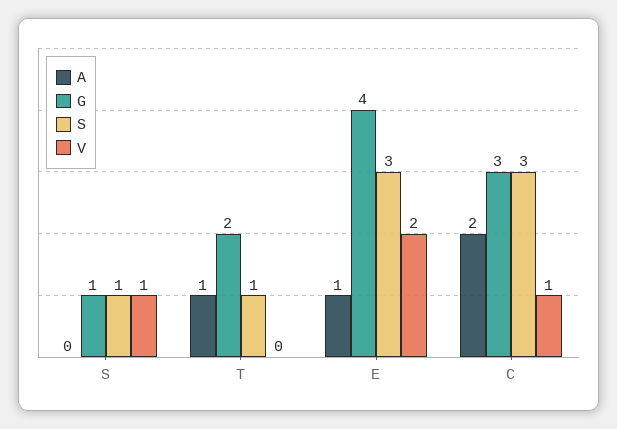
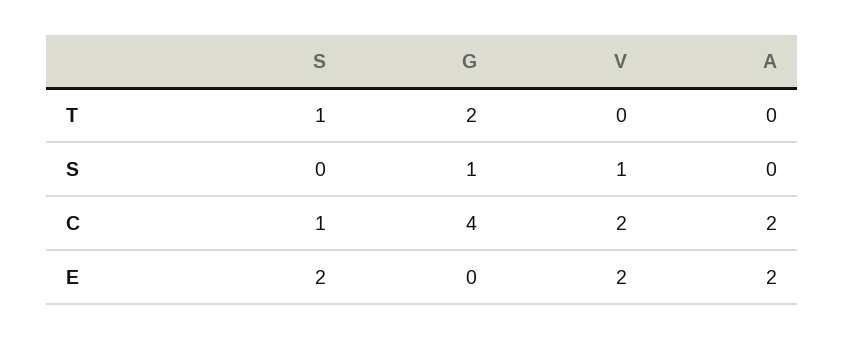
  {
    "A": {
      "S": 0,
-     "T": 1,
+     "T": 0,
-     "E": 1,
+     "E": 2,
      "C": 2
    },
    "G": {
      "S": 1,
      "T": 2,
-     "E": 4,
+     "E": 0,
-     "C": 3
+     "C": 4
    },
    "S": {
-     "S": 1,
+     "S": 0,
      "T": 1,
-     "E": 3,
+     "E": 2,
-     "C": 3
+     "C": 1
    },
    "V": {
      "S": 1,
      "T": 0,
      "E": 2,
-     "C": 1
+     "C": 2
    }
  }

